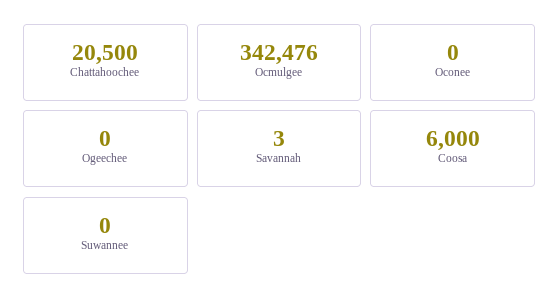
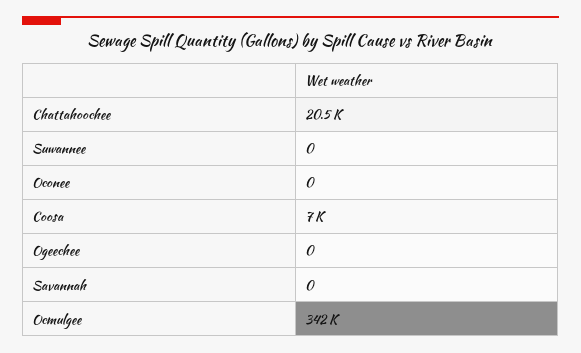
  {
    "Chattahoochee": 20500,
    "Ocmulgee": 342476,
    "Oconee": 0,
    "Ogeechee": 0,
-   "Savannah": 3,
+   "Savannah": 0,
-   "Coosa": 6000,
+   "Coosa": 7000,
    "Suwannee": 0
  }

